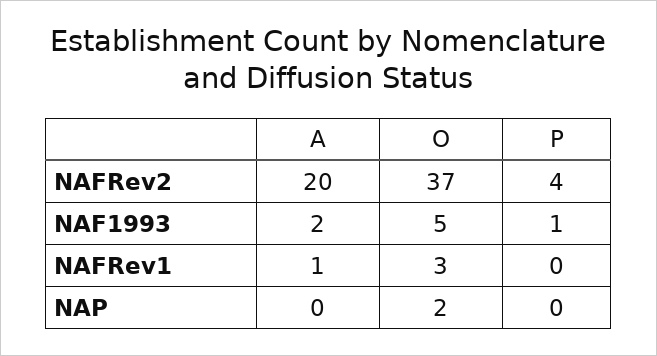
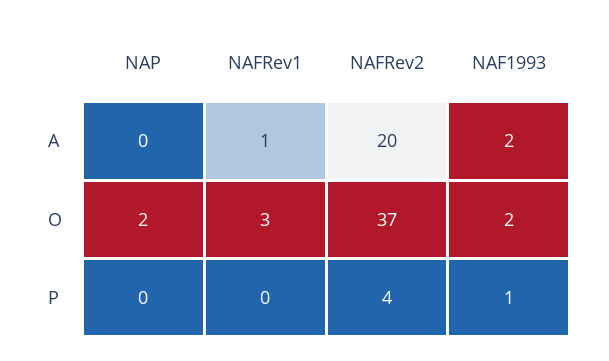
  {
    "A": {
      "NAFRev2": 20,
      "NAF1993": 2,
      "NAFRev1": 1,
      "NAP": 0
    },
    "O": {
      "NAFRev2": 37,
-     "NAF1993": 5,
+     "NAF1993": 2,
      "NAFRev1": 3,
      "NAP": 2
    },
    "P": {
      "NAFRev2": 4,
      "NAF1993": 1,
      "NAFRev1": 0,
      "NAP": 0
    }
  }

